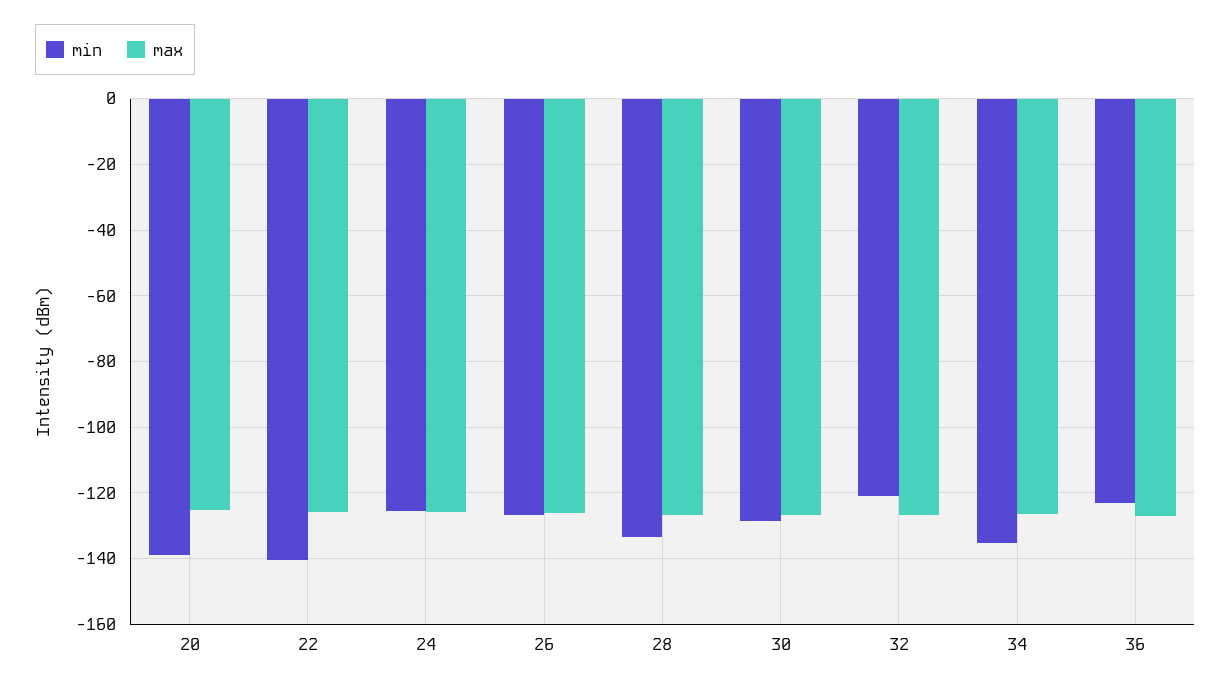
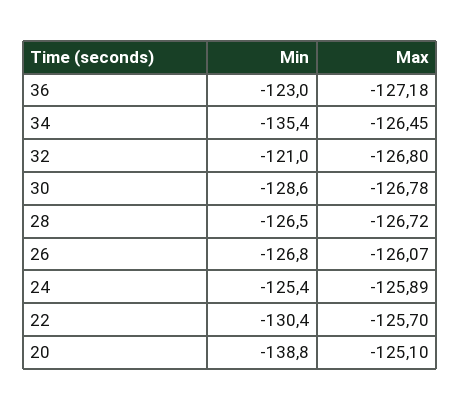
  {
    "min": {
      "20": -138.8,
-     "22": -140,
+     "22": -130.4,
      "24": -125.4,
      "26": -126.8,
-     "28": -134,
+     "28": -126.5,
      "30": -128.6,
      "32": -121,
      "34": -135.4,
      "36": -123
    },
    "max": {
      "20": -125.1,
      "22": -125.7,
      "24": -125.89,
      "26": -126.07,
      "28": -126.72,
      "30": -126.78,
      "32": -126.8,
      "34": -126.45,
      "36": -127.18
    }
  }

